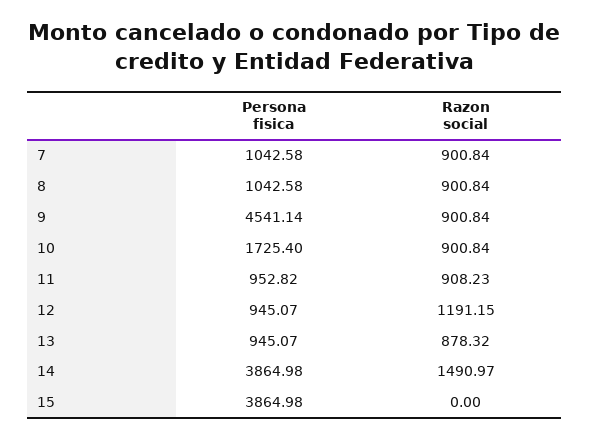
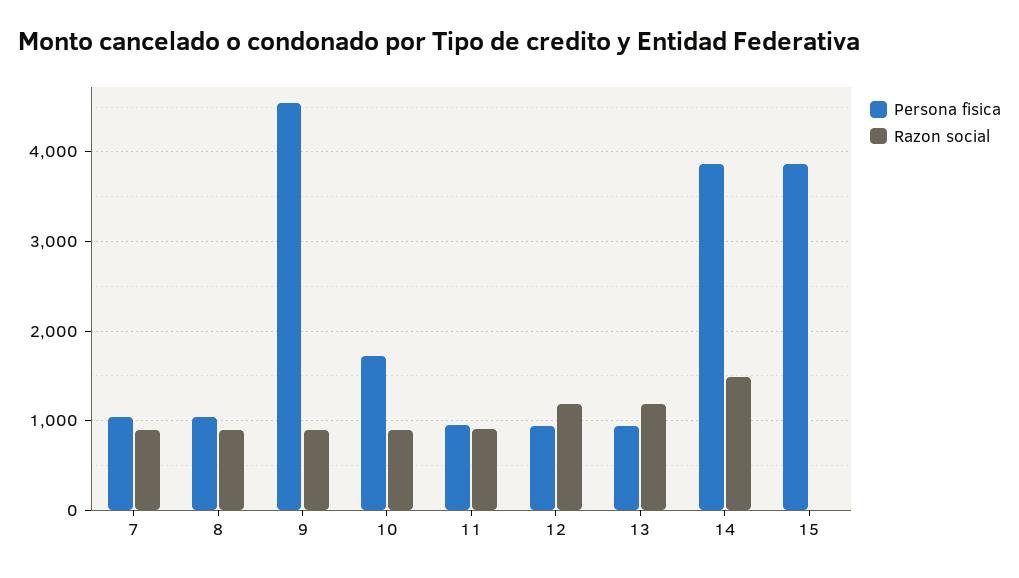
  {
    "Persona fisica": {
      "7": 1042.58,
      "8": 1042.58,
      "9": 4541.14,
      "10": 1725.4,
      "11": 952.82,
      "12": 945.07,
      "13": 945.07,
      "14": 3864.98,
      "15": 3864.98
    },
    "Razon social": {
      "7": 900.84,
      "8": 900.84,
      "9": 900.84,
      "10": 900.84,
      "11": 908.23,
      "12": 1191.15,
-     "13": 878.32,
+     "13": 1200,
      "14": 1490.97,
      "15": 0
    }
  }

